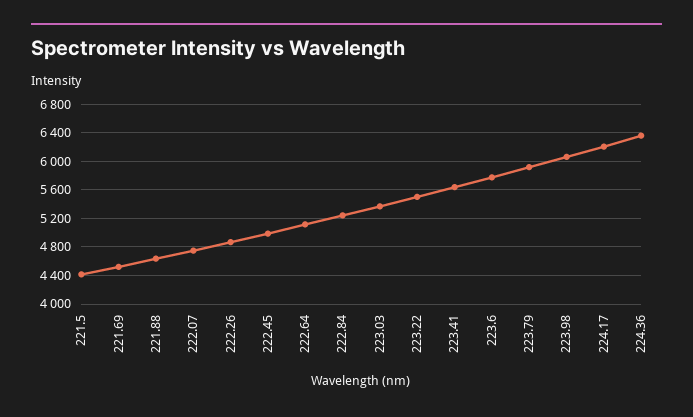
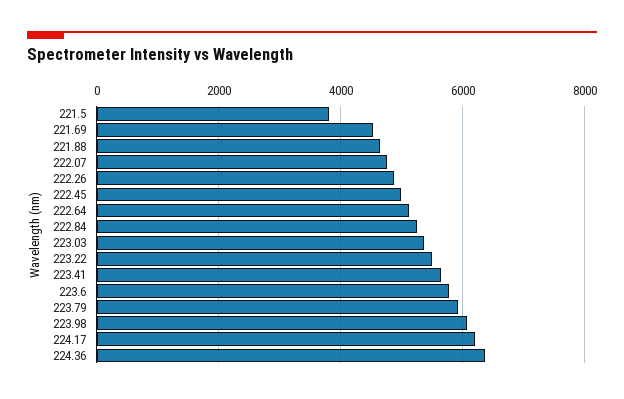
  {
-   "221.5": 4400,
+   "221.5": 3800,
    "221.69": 4500,
    "221.88": 4600,
    "222.07": 4800,
    "222.26": 4900,
    "222.45": 5000,
    "222.64": 5100,
    "222.84": 5200,
    "223.03": 5400,
    "223.22": 5500,
    "223.41": 5600,
    "223.6": 5800,
    "223.79": 5900,
    "223.98": 6100,
    "224.17": 6200,
    "224.36": 6400
  }

